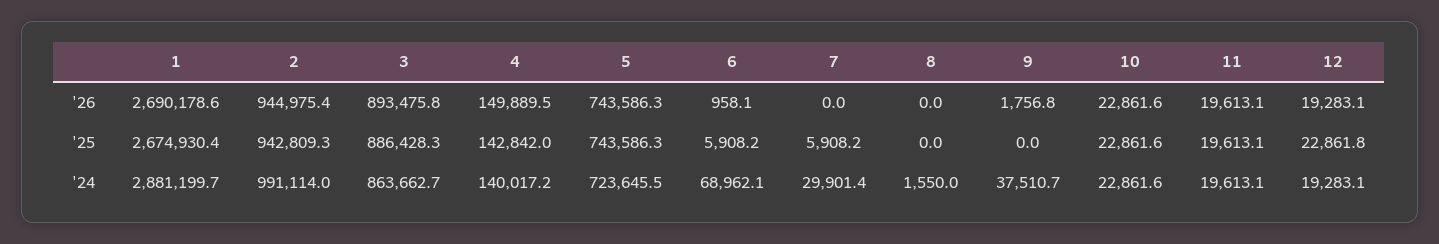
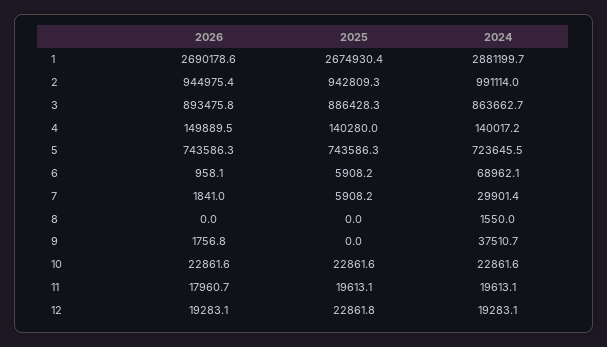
  {
    "1": {
      "'26": 2690178.6,
      "'25": 2674930.4,
      "'24": 2881199.7
    },
    "2": {
      "'26": 944975.4,
      "'25": 942809.3,
      "'24": 991114
    },
    "3": {
      "'26": 893475.8,
      "'25": 886428.3,
      "'24": 863662.7
    },
    "4": {
      "'26": 149889.5,
-     "'25": 142842,
+     "'25": 140280,
      "'24": 140017.2
    },
    "5": {
      "'26": 743586.3,
      "'25": 743586.3,
      "'24": 723645.5
    },
    "6": {
      "'26": 958.1,
      "'25": 5908.2,
      "'24": 68962.1
    },
    "7": {
-     "'26": 0,
+     "'26": 1841,
      "'25": 5908.2,
      "'24": 29901.4
    },
    "8": {
      "'26": 0,
      "'25": 0,
      "'24": 1550
    },
    "9": {
      "'26": 1756.8,
      "'25": 0,
      "'24": 37510.7
    },
    "10": {
      "'26": 22861.6,
      "'25": 22861.6,
      "'24": 22861.6
    },
    "11": {
-     "'26": 19613.1,
+     "'26": 17960.7,
      "'25": 19613.1,
      "'24": 19613.1
    },
    "12": {
      "'26": 19283.1,
      "'25": 22861.8,
      "'24": 19283.1
    }
  }

